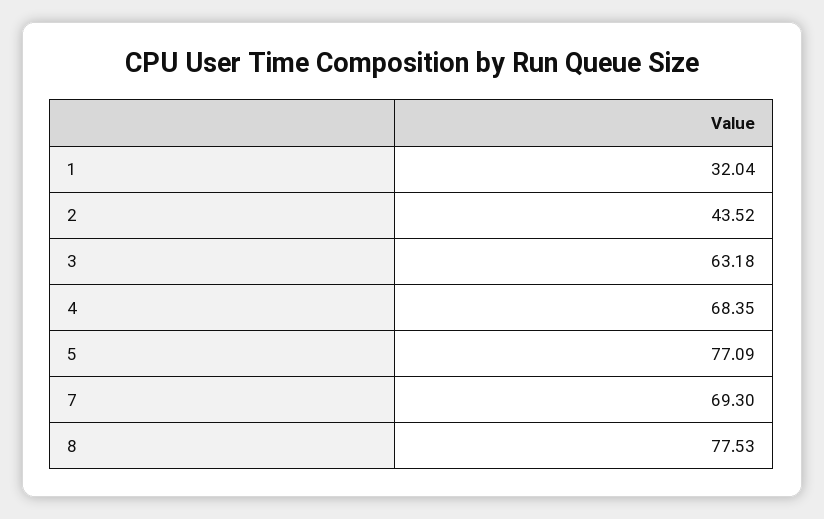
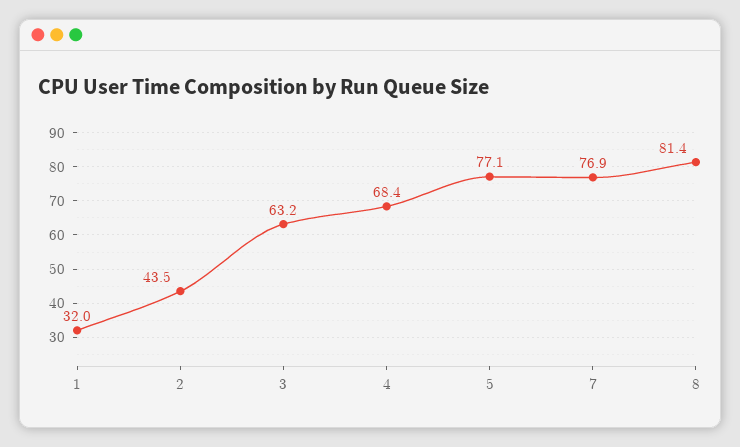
  {
    "1": 32.04,
    "2": 43.52,
    "3": 63.18,
    "4": 68.35,
    "5": 77.09,
-   "7": 69.3,
+   "7": 76.9,
-   "8": 77.53
+   "8": 81.4
  }

